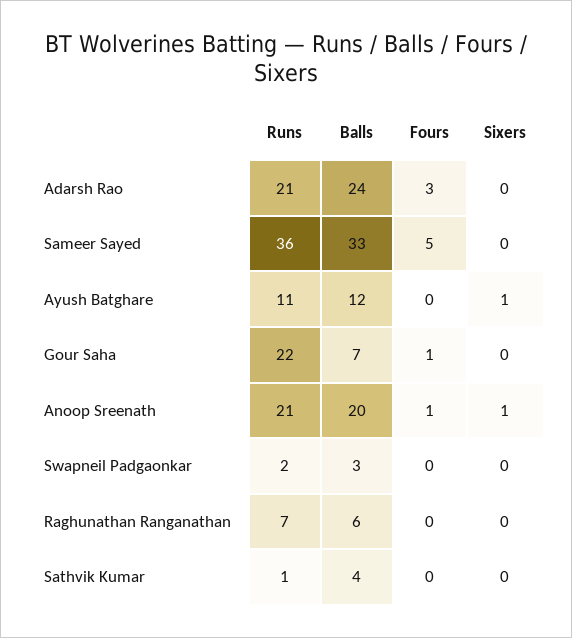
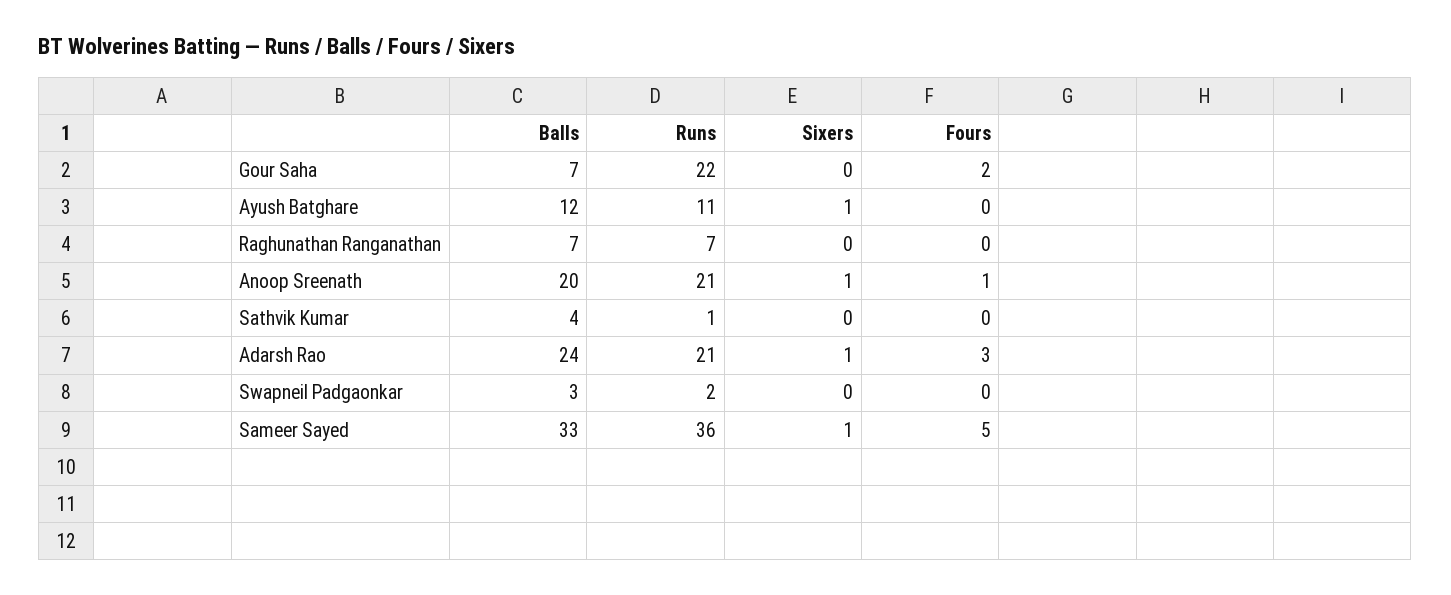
  {
    "Runs": {
      "Adarsh Rao": 21,
      "Sameer Sayed": 36,
      "Ayush Batghare": 11,
      "Gour Saha": 22,
      "Anoop Sreenath": 21,
      "Swapneil Padgaonkar": 2,
      "Raghunathan Ranganathan": 7,
      "Sathvik Kumar": 1
    },
    "Balls": {
      "Adarsh Rao": 24,
      "Sameer Sayed": 33,
      "Ayush Batghare": 12,
      "Gour Saha": 7,
      "Anoop Sreenath": 20,
      "Swapneil Padgaonkar": 3,
-     "Raghunathan Ranganathan": 6,
+     "Raghunathan Ranganathan": 7,
      "Sathvik Kumar": 4
    },
    "Fours": {
      "Adarsh Rao": 3,
      "Sameer Sayed": 5,
      "Ayush Batghare": 0,
-     "Gour Saha": 1,
+     "Gour Saha": 2,
      "Anoop Sreenath": 1,
      "Swapneil Padgaonkar": 0,
      "Raghunathan Ranganathan": 0,
      "Sathvik Kumar": 0
    },
    "Sixers": {
-     "Adarsh Rao": 0,
+     "Adarsh Rao": 1,
-     "Sameer Sayed": 0,
+     "Sameer Sayed": 1,
      "Ayush Batghare": 1,
      "Gour Saha": 0,
      "Anoop Sreenath": 1,
      "Swapneil Padgaonkar": 0,
      "Raghunathan Ranganathan": 0,
      "Sathvik Kumar": 0
    }
  }

